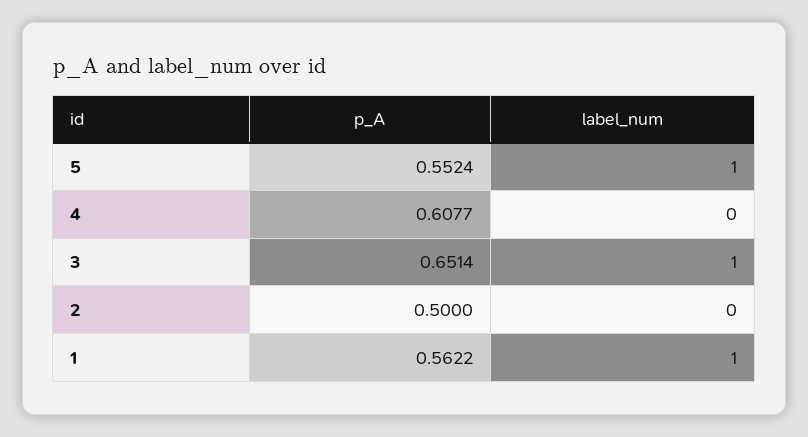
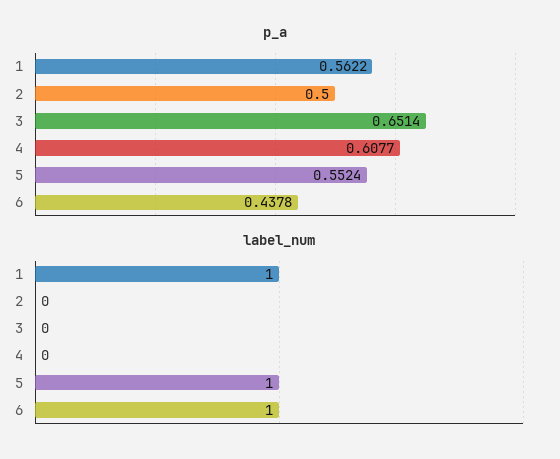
  {
    "p_A": {
      "5": 0.5524,
      "4": 0.6077,
      "3": 0.6514,
      "2": 0.5,
-     "1": 0.5622
+     "1": 0.5622,
+     "6": 0.4378
    },
    "label_num": {
      "5": 1,
      "4": 0,
-     "3": 1,
+     "3": 0,
      "2": 0,
-     "1": 1
+     "1": 1,
+     "6": 1
    }
  }

